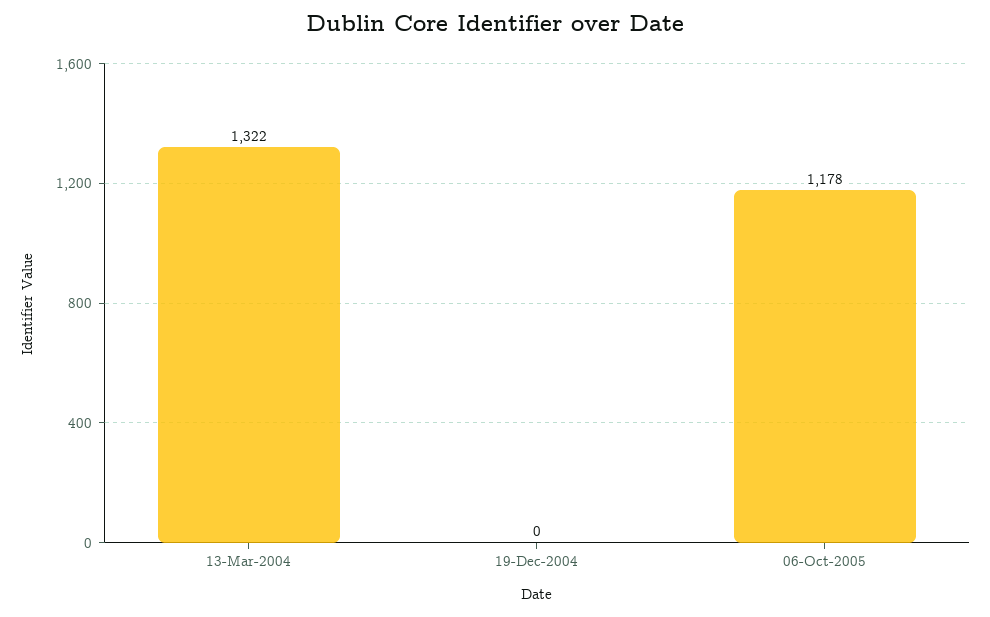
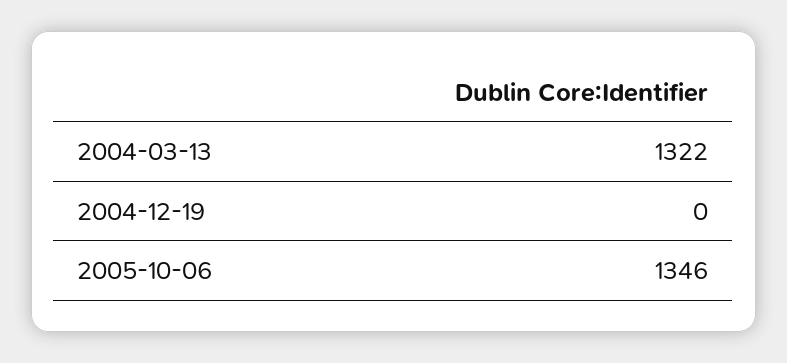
  {
    "13-Mar-2004": 1322,
    "19-Dec-2004": 0,
-   "06-Oct-2005": 1178
+   "06-Oct-2005": 1346
  }

